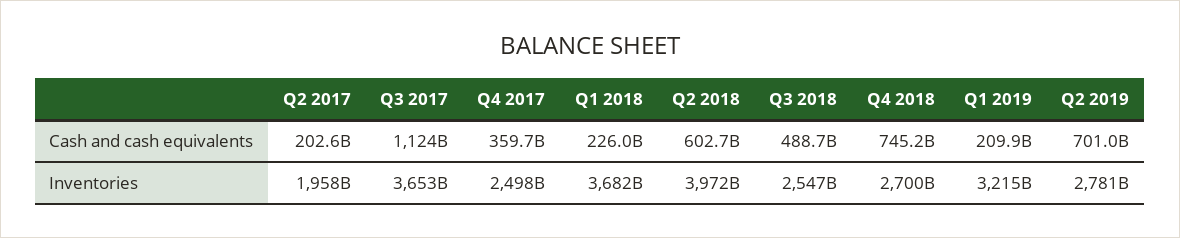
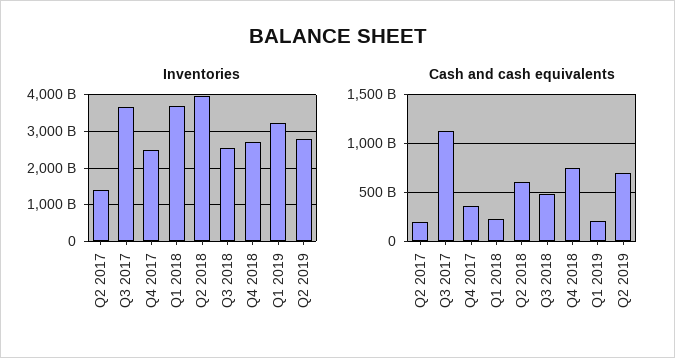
  {
    "Cash and cash equivalents": {
      "Q2 2017": 202600000000,
      "Q3 2017": 1124000000000,
      "Q4 2017": 359700000000,
      "Q1 2018": 226000000000,
      "Q2 2018": 602700000000,
      "Q3 2018": 488700000000,
      "Q4 2018": 745200000000,
      "Q1 2019": 209900000000,
      "Q2 2019": 701000000000
    },
    "Inventories": {
-     "Q2 2017": 1958000000000,
+     "Q2 2017": 1400000000000,
      "Q3 2017": 3653000000000,
      "Q4 2017": 2498000000000,
      "Q1 2018": 3682000000000,
      "Q2 2018": 3972000000000,
      "Q3 2018": 2547000000000,
      "Q4 2018": 2700000000000,
      "Q1 2019": 3215000000000,
      "Q2 2019": 2781000000000
    }
  }

